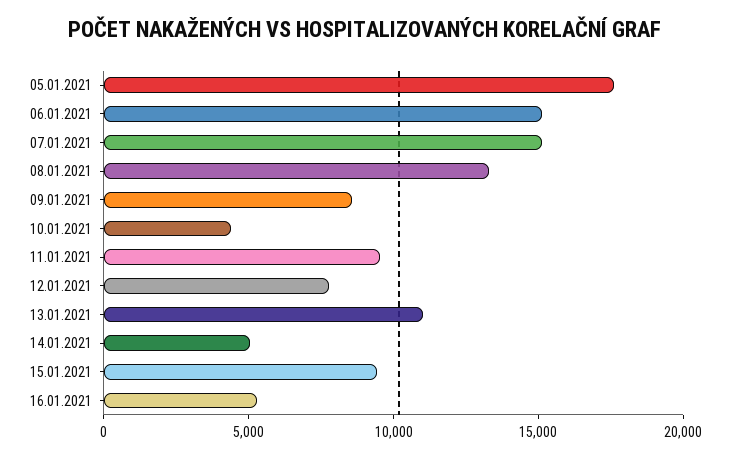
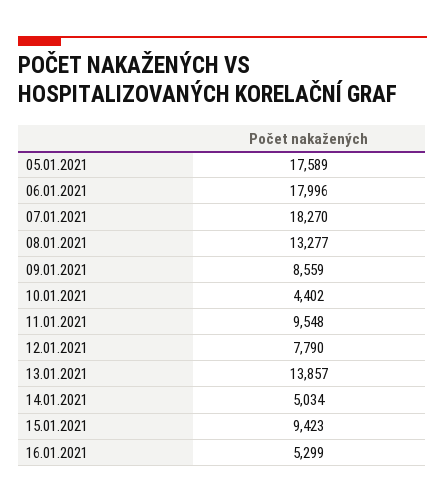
  {
    "05.01.2021": 17589,
-   "06.01.2021": 15000,
+   "06.01.2021": 17996,
-   "07.01.2021": 15000,
+   "07.01.2021": 18270,
    "08.01.2021": 13277,
    "09.01.2021": 8559,
    "10.01.2021": 4402,
    "11.01.2021": 9548,
    "12.01.2021": 7790,
-   "13.01.2021": 11000,
+   "13.01.2021": 13857,
    "14.01.2021": 5034,
    "15.01.2021": 9423,
    "16.01.2021": 5299
  }

